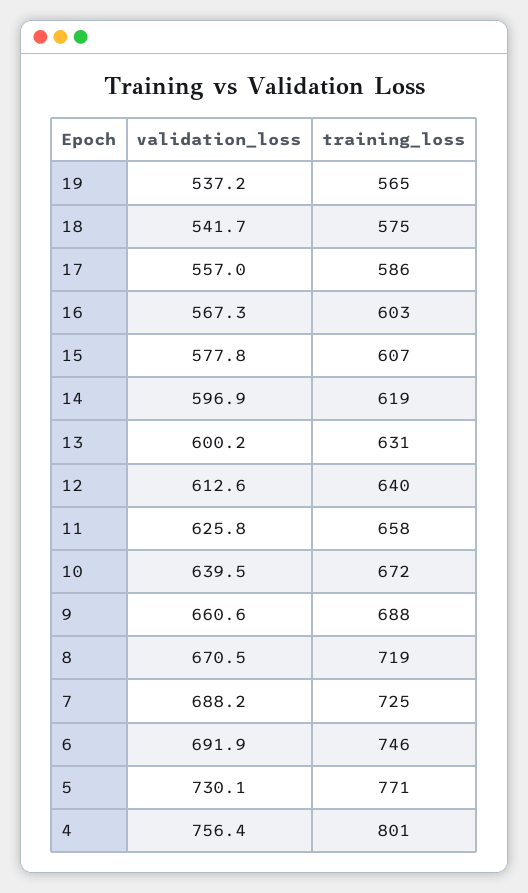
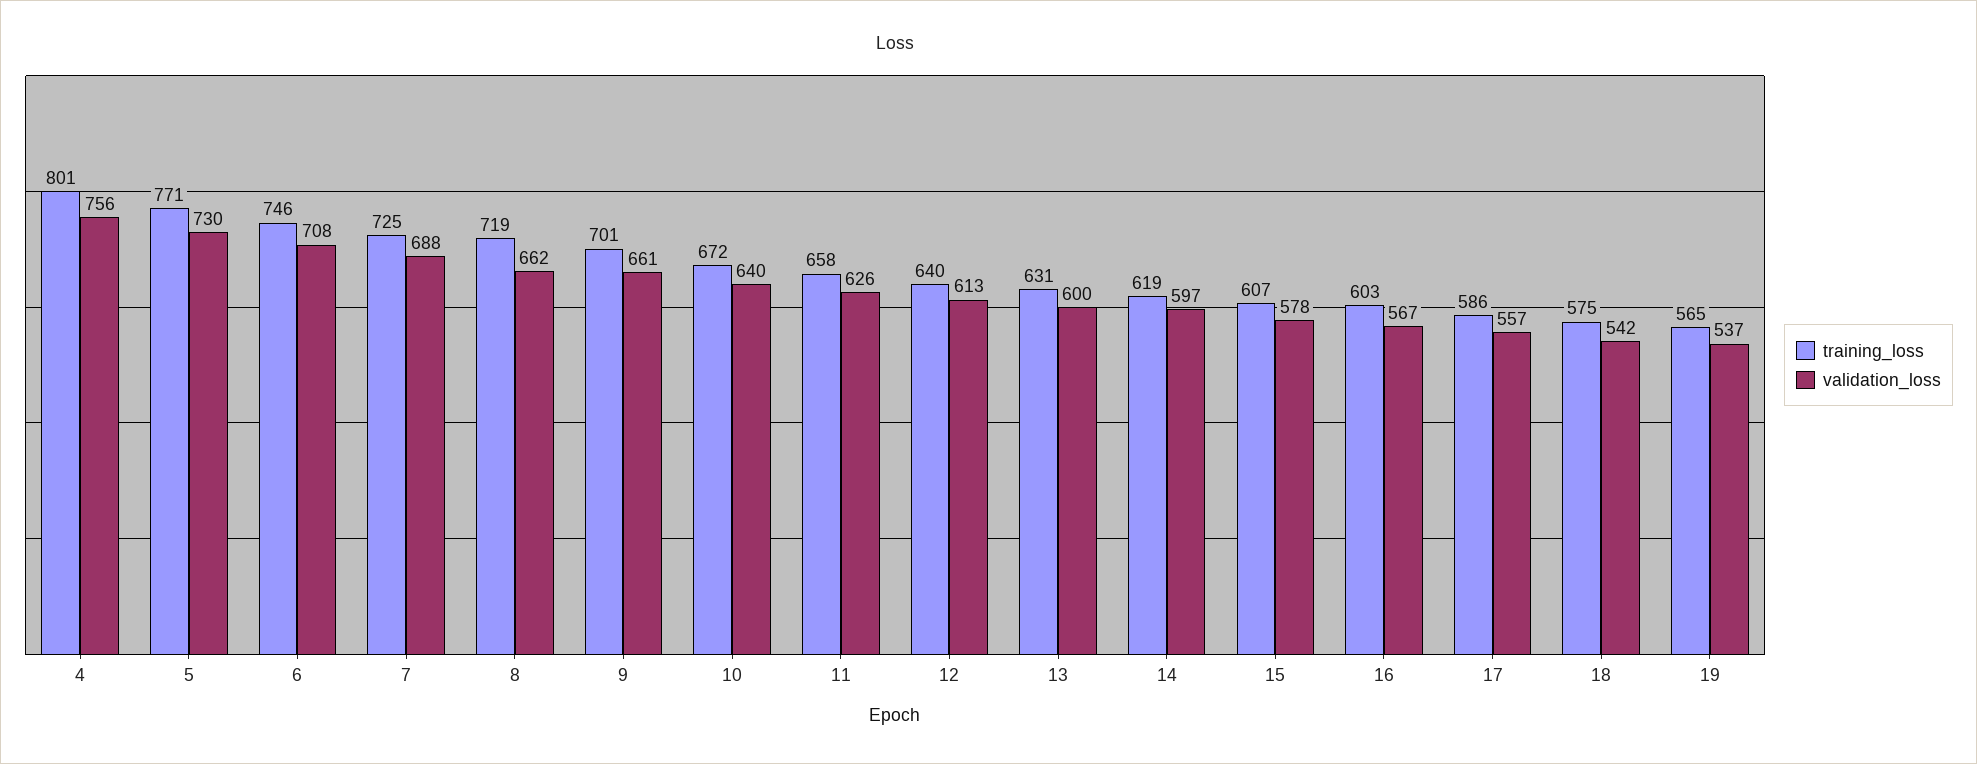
  {
    "validation_loss": {
      "19": 537.2,
      "18": 541.7,
      "17": 557,
      "16": 567.3,
      "15": 577.8,
      "14": 596.9,
      "13": 600.2,
      "12": 612.6,
      "11": 625.8,
      "10": 639.5,
      "9": 660.6,
-     "8": 670.5,
+     "8": 662,
      "7": 688.2,
-     "6": 691.9,
+     "6": 708,
      "5": 730.1,
      "4": 756.4
    },
    "training_loss": {
      "19": 565,
      "18": 575,
      "17": 586,
      "16": 603,
      "15": 607,
      "14": 619,
      "13": 631,
      "12": 640,
      "11": 658,
      "10": 672,
-     "9": 688,
+     "9": 701,
      "8": 719,
      "7": 725,
      "6": 746,
      "5": 771,
      "4": 801
    }
  }

